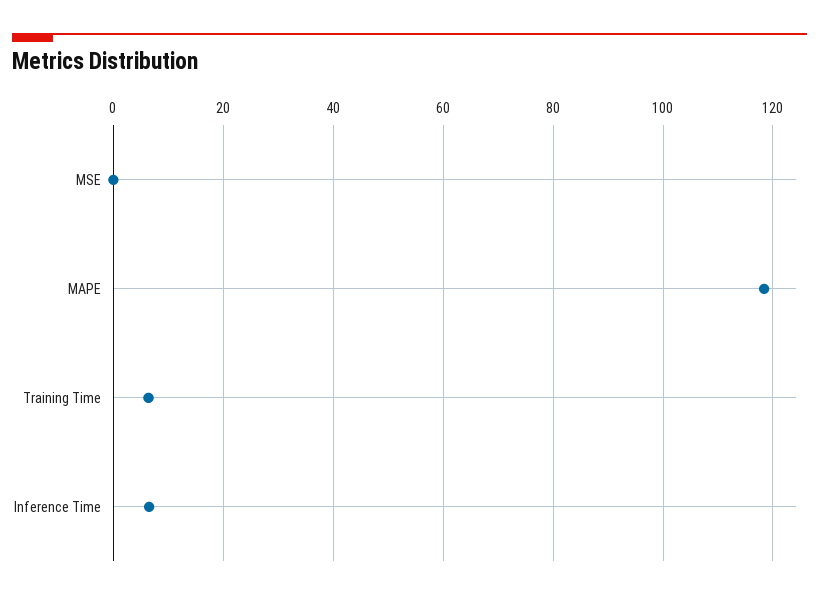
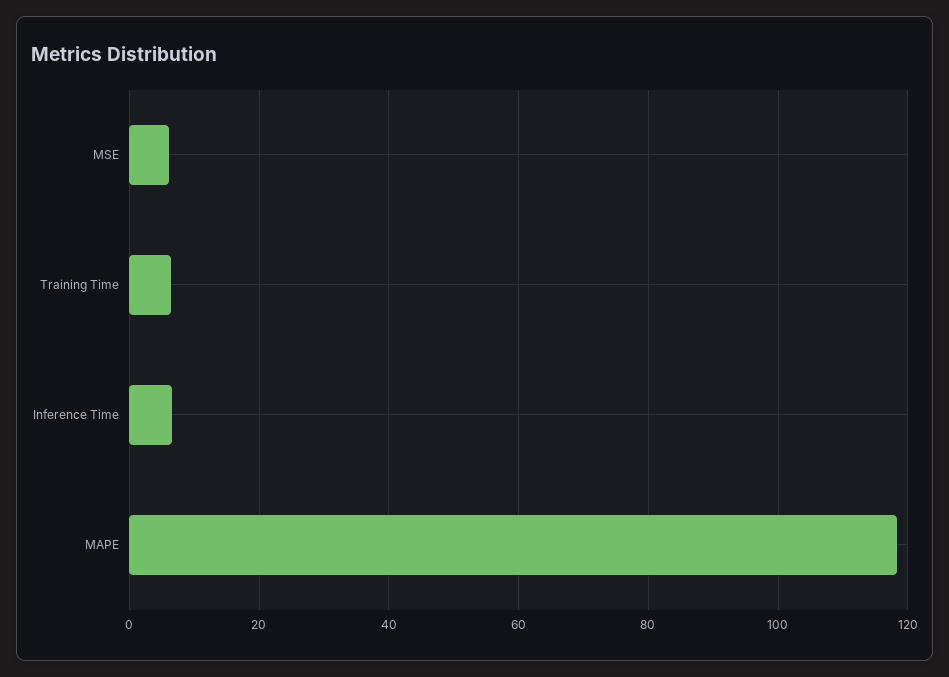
  {
-   "MSE": 0,
+   "MSE": 6,
    "MAPE": 118,
    "Training Time": 6,
    "Inference Time": 6
  }

